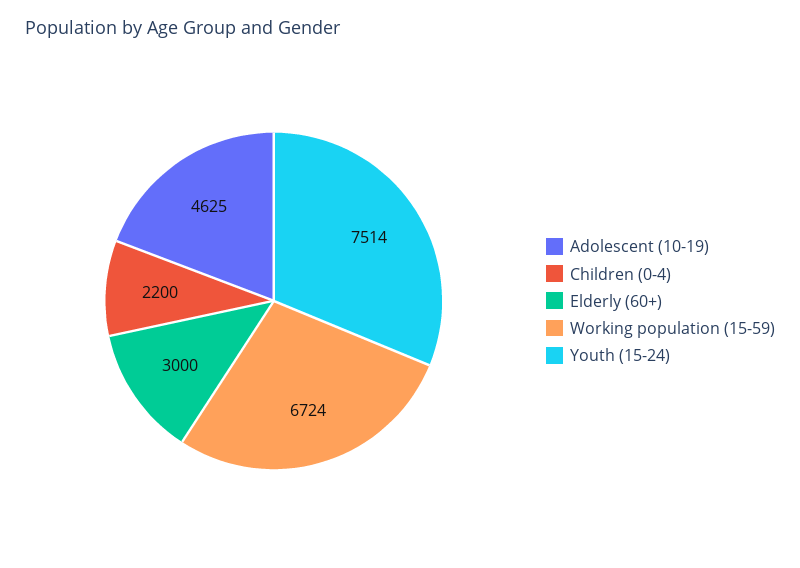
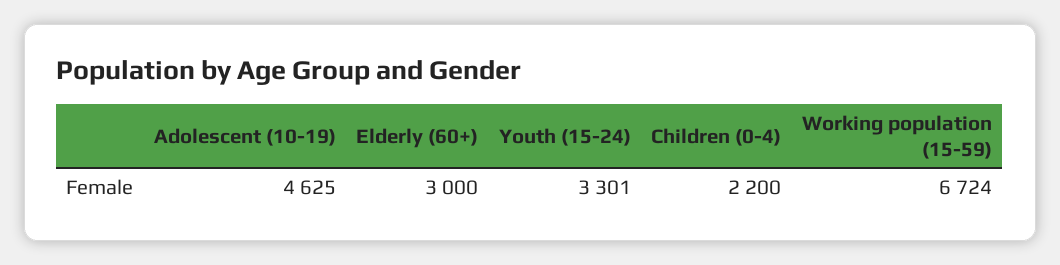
  {
    "Adolescent (10-19)": 4625,
    "Children (0-4)": 2200,
    "Elderly (60+)": 3000,
    "Working population (15-59)": 6724,
-   "Youth (15-24)": 7514
+   "Youth (15-24)": 3301
  }

